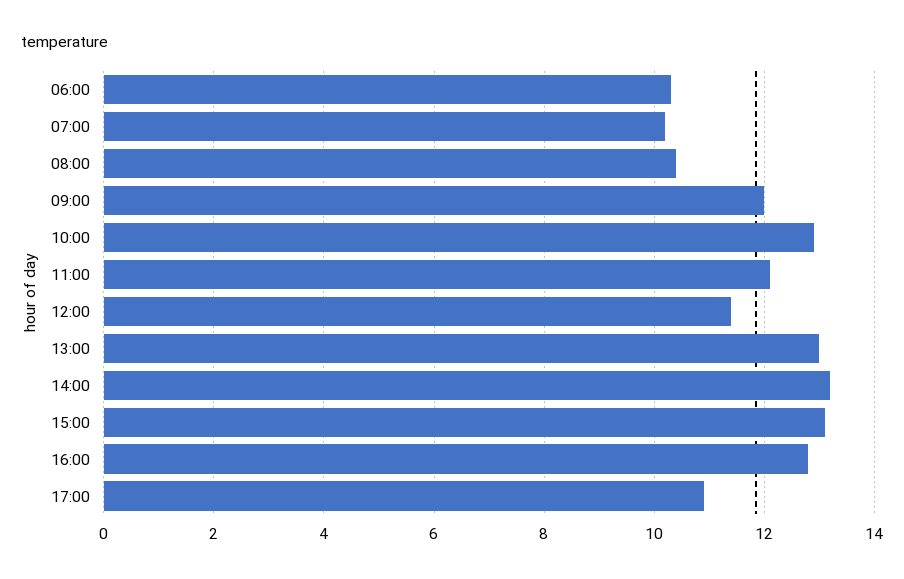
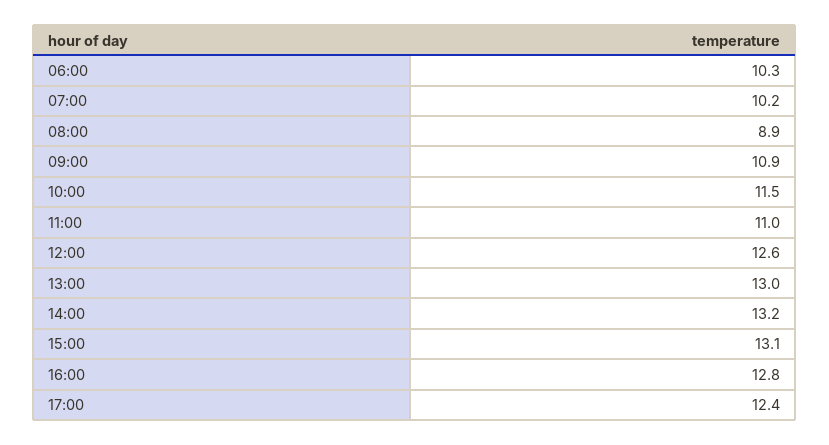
  {
    "06:00": 10.3,
    "07:00": 10.2,
-   "08:00": 10.5,
+   "08:00": 8.9,
-   "09:00": 12,
+   "09:00": 10.9,
-   "10:00": 13,
+   "10:00": 11.5,
-   "11:00": 12,
+   "11:00": 11,
-   "12:00": 11.5,
+   "12:00": 12.6,
    "13:00": 13,
    "14:00": 13.2,
    "15:00": 13.1,
    "16:00": 12.8,
-   "17:00": 11
+   "17:00": 12.4
  }

